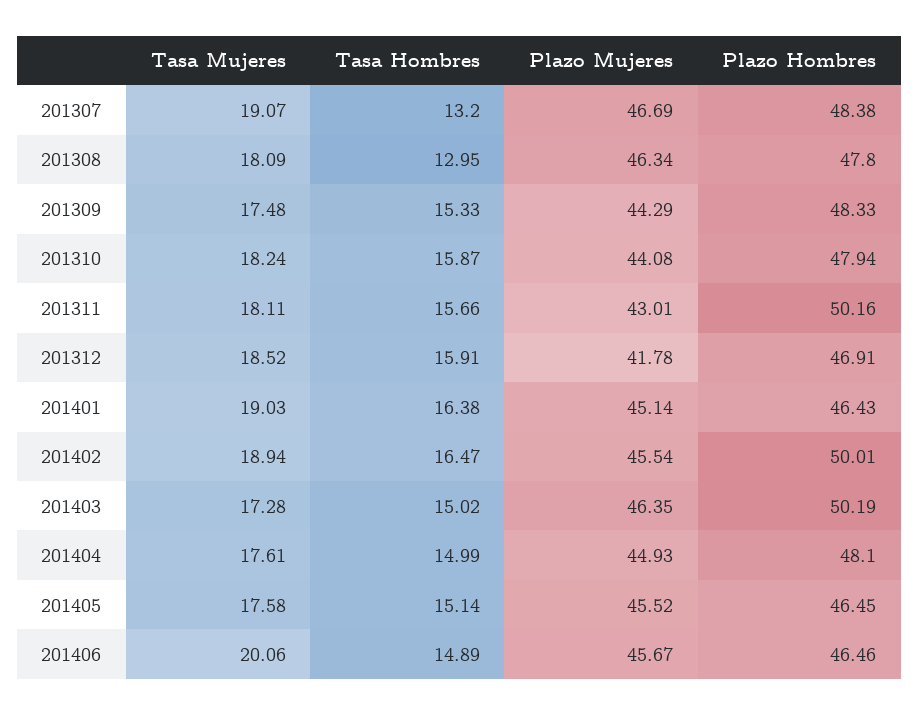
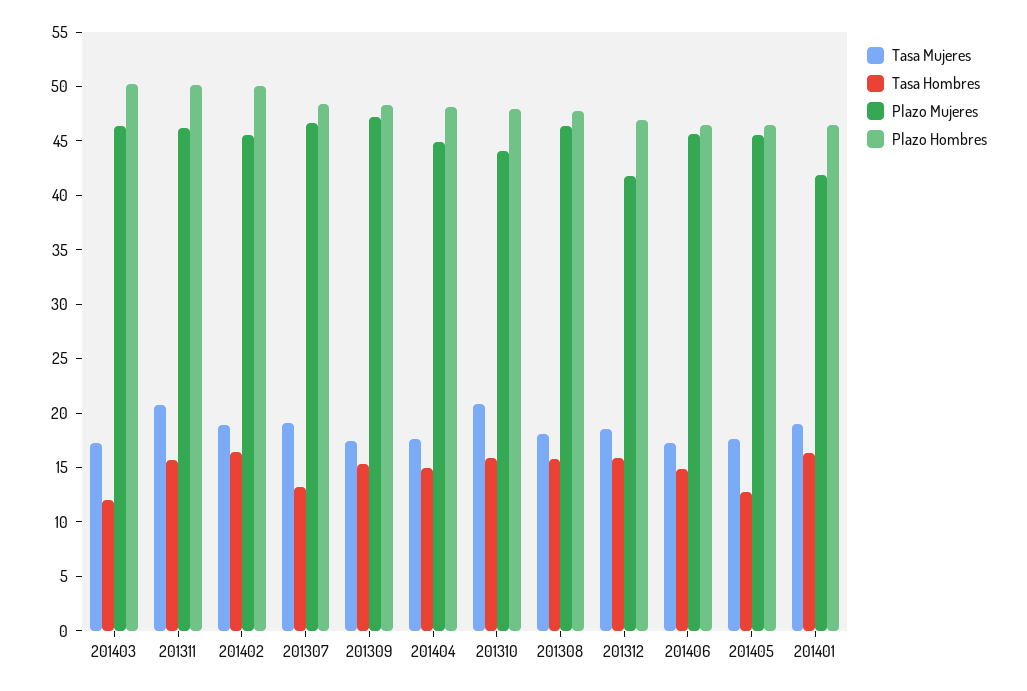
  {
    "Tasa Mujeres": {
      "201307": 19.07,
      "201308": 18.09,
      "201309": 17.48,
-     "201310": 18.24,
+     "201310": 21,
-     "201311": 18.11,
+     "201311": 21,
      "201312": 18.52,
      "201401": 19.03,
      "201402": 18.94,
      "201403": 17.28,
      "201404": 17.61,
      "201405": 17.58,
-     "201406": 20.06
+     "201406": 17
    },
    "Tasa Hombres": {
      "201307": 13.2,
-     "201308": 12.95,
+     "201308": 16,
      "201309": 15.33,
      "201310": 15.87,
      "201311": 15.66,
      "201312": 15.91,
      "201401": 16.38,
      "201402": 16.47,
-     "201403": 15.02,
+     "201403": 12,
      "201404": 14.99,
-     "201405": 15.14,
+     "201405": 13,
      "201406": 14.89
    },
    "Plazo Mujeres": {
      "201307": 46.69,
      "201308": 46.34,
-     "201309": 44.29,
+     "201309": 47,
      "201310": 44.08,
-     "201311": 43.01,
+     "201311": 46,
      "201312": 41.78,
-     "201401": 45.14,
+     "201401": 42,
      "201402": 45.54,
      "201403": 46.35,
      "201404": 44.93,
      "201405": 45.52,
      "201406": 45.67
    },
    "Plazo Hombres": {
      "201307": 48.38,
      "201308": 47.8,
      "201309": 48.33,
      "201310": 47.94,
      "201311": 50.16,
      "201312": 46.91,
      "201401": 46.43,
      "201402": 50.01,
      "201403": 50.19,
      "201404": 48.1,
      "201405": 46.45,
      "201406": 46.46
    }
  }

